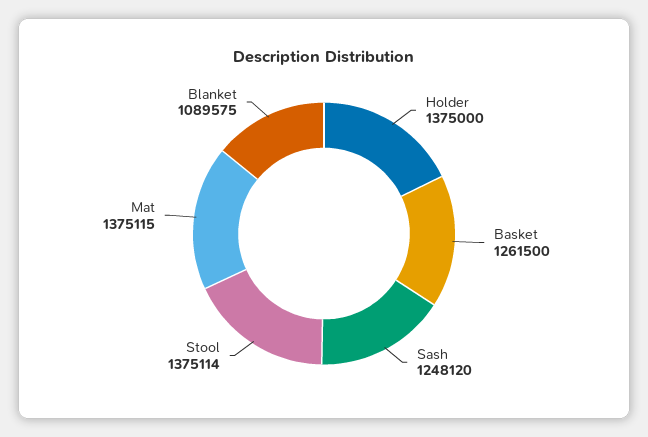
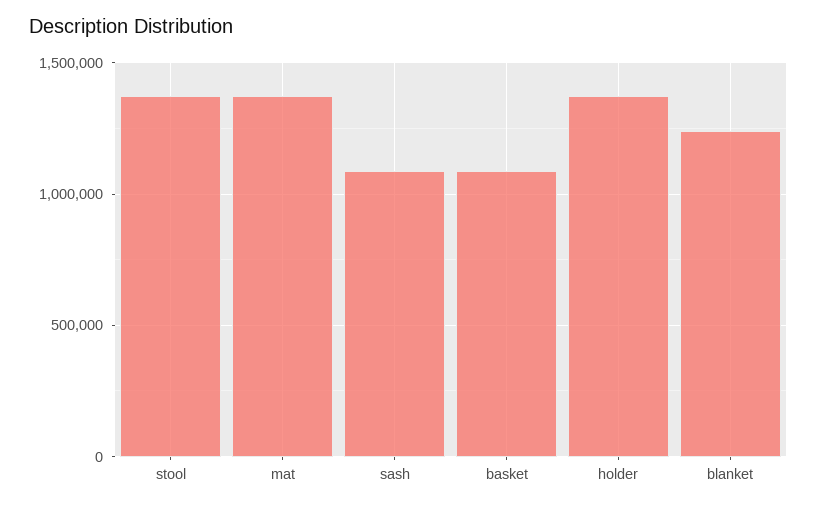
  {
    "Holder": 1375000,
-   "Basket": 1261500,
+   "Basket": 1100000,
-   "Sash": 1248120,
+   "Sash": 1100000,
    "Stool": 1375114,
    "Mat": 1375115,
-   "Blanket": 1089575
+   "Blanket": 1250000
  }

